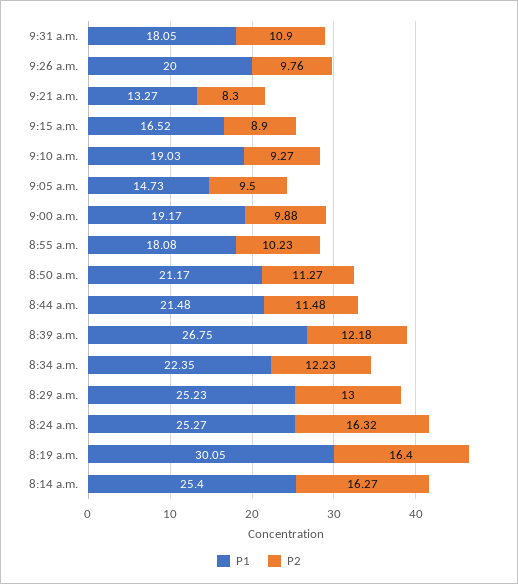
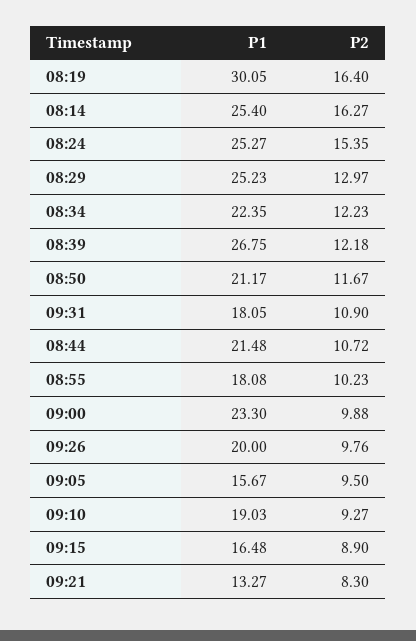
  {
    "P1": {
      "9:31 a.m.": 18.05,
      "9:26 a.m.": 20,
      "9:21 a.m.": 13.27,
-     "9:15 a.m.": 16.52,
+     "9:15 a.m.": 16.48,
      "9:10 a.m.": 19.03,
-     "9:05 a.m.": 14.73,
+     "9:05 a.m.": 15.67,
-     "9:00 a.m.": 19.17,
+     "9:00 a.m.": 23.3,
      "8:55 a.m.": 18.08,
      "8:50 a.m.": 21.17,
      "8:44 a.m.": 21.48,
      "8:39 a.m.": 26.75,
      "8:34 a.m.": 22.35,
      "8:29 a.m.": 25.23,
      "8:24 a.m.": 25.27,
      "8:19 a.m.": 30.05,
      "8:14 a.m.": 25.4
    },
    "P2": {
      "9:31 a.m.": 10.9,
      "9:26 a.m.": 9.76,
      "9:21 a.m.": 8.3,
      "9:15 a.m.": 8.9,
      "9:10 a.m.": 9.27,
      "9:05 a.m.": 9.5,
      "9:00 a.m.": 9.88,
      "8:55 a.m.": 10.23,
-     "8:50 a.m.": 11.27,
+     "8:50 a.m.": 11.67,
-     "8:44 a.m.": 11.48,
+     "8:44 a.m.": 10.72,
      "8:39 a.m.": 12.18,
      "8:34 a.m.": 12.23,
-     "8:29 a.m.": 13,
+     "8:29 a.m.": 12.97,
-     "8:24 a.m.": 16.32,
+     "8:24 a.m.": 15.35,
      "8:19 a.m.": 16.4,
      "8:14 a.m.": 16.27
    }
  }

